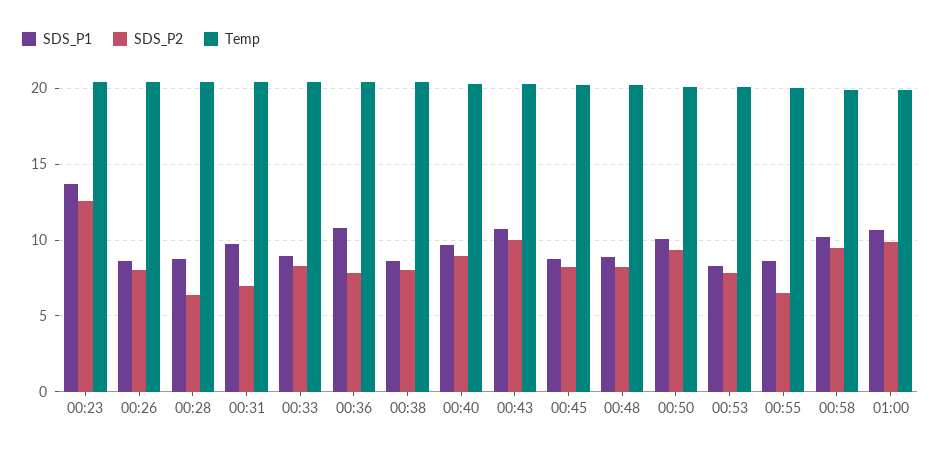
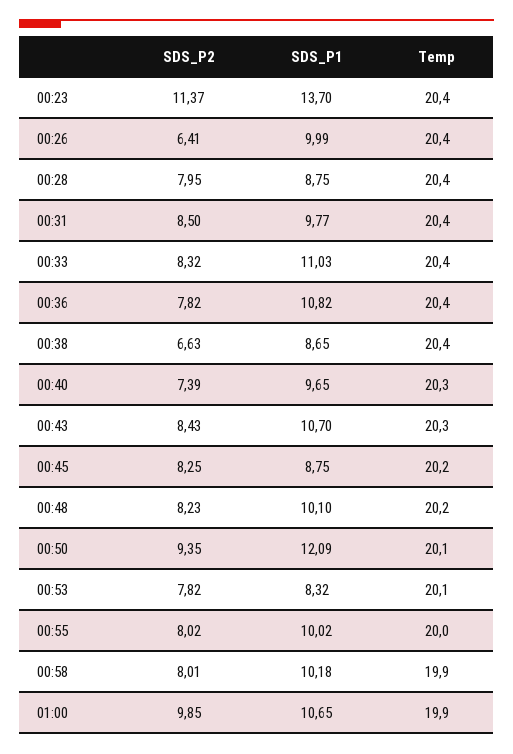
  {
    "SDS_P1": {
      "00:23": 13.7,
-     "00:26": 8.5,
+     "00:26": 9.99,
      "00:28": 8.75,
      "00:31": 9.77,
-     "00:33": 9,
+     "00:33": 11.03,
      "00:36": 10.82,
      "00:38": 8.65,
      "00:40": 9.65,
      "00:43": 10.7,
      "00:45": 8.75,
-     "00:48": 9,
+     "00:48": 10.1,
-     "00:50": 10,
+     "00:50": 12.09,
      "00:53": 8.32,
-     "00:55": 8.5,
+     "00:55": 10.02,
      "00:58": 10.18,
      "01:00": 10.65
    },
    "SDS_P2": {
-     "00:23": 12.5,
+     "00:23": 11.37,
-     "00:26": 8,
+     "00:26": 6.41,
-     "00:28": 6.5,
+     "00:28": 7.95,
-     "00:31": 7,
+     "00:31": 8.5,
      "00:33": 8.32,
      "00:36": 7.82,
-     "00:38": 8,
+     "00:38": 6.63,
-     "00:40": 9,
+     "00:40": 7.39,
-     "00:43": 10,
+     "00:43": 8.43,
      "00:45": 8.25,
      "00:48": 8.23,
      "00:50": 9.35,
      "00:53": 7.82,
-     "00:55": 6.5,
+     "00:55": 8.02,
-     "00:58": 9.5,
+     "00:58": 8.01,
      "01:00": 9.85
    },
    "Temp": {
      "00:23": 20.4,
      "00:26": 20.4,
      "00:28": 20.4,
      "00:31": 20.4,
      "00:33": 20.4,
      "00:36": 20.4,
      "00:38": 20.4,
      "00:40": 20.3,
      "00:43": 20.3,
      "00:45": 20.2,
      "00:48": 20.2,
      "00:50": 20.1,
      "00:53": 20.1,
      "00:55": 20,
      "00:58": 19.9,
      "01:00": 19.9
    }
  }

